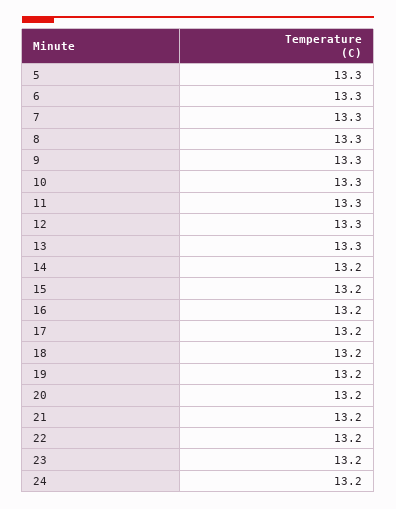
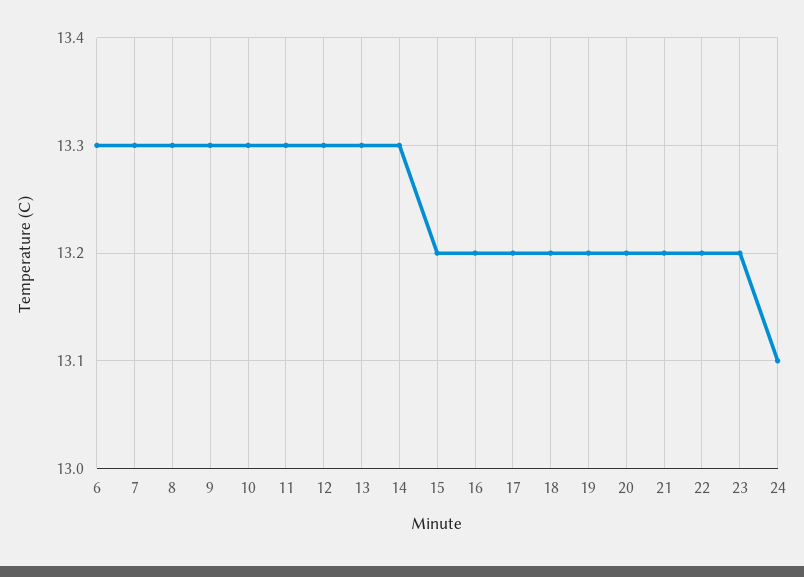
  {
-   "5": 13.3,
    "6": 13.3,
    "7": 13.3,
    "8": 13.3,
    "9": 13.3,
    "10": 13.3,
    "11": 13.3,
    "12": 13.3,
    "13": 13.3,
-   "14": 13.2,
+   "14": 13.3,
    "15": 13.2,
    "16": 13.2,
    "17": 13.2,
    "18": 13.2,
    "19": 13.2,
    "20": 13.2,
    "21": 13.2,
    "22": 13.2,
    "23": 13.2,
-   "24": 13.2
+   "24": 13.1
  }

